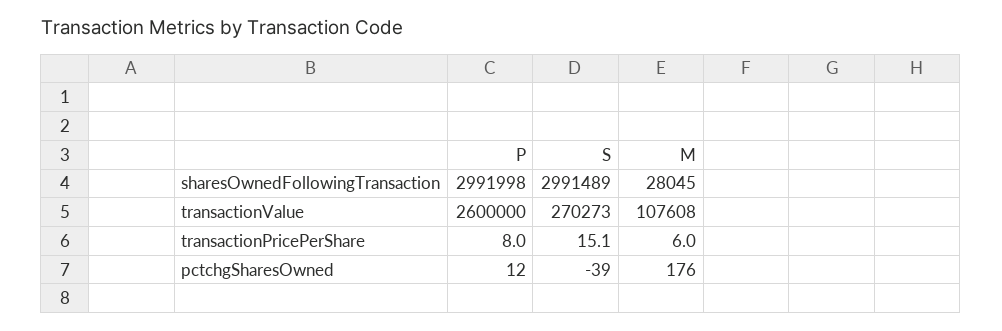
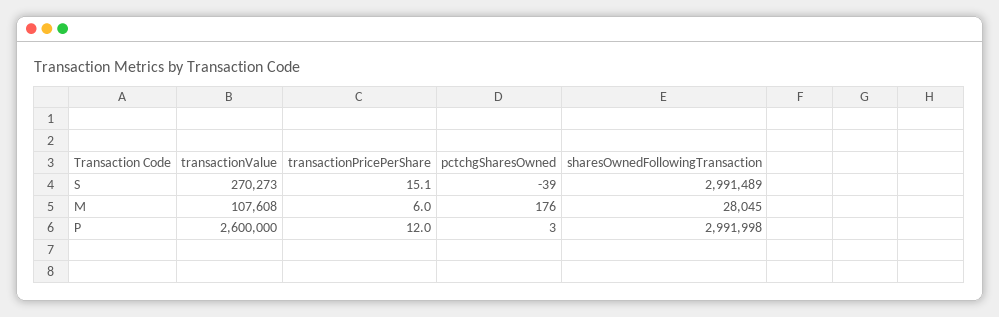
  {
    "P": {
      "sharesOwnedFollowingTransaction": 2991998,
      "transactionValue": 2600000,
-     "transactionPricePerShare": 8,
+     "transactionPricePerShare": 12,
-     "pctchgSharesOwned": 12
+     "pctchgSharesOwned": 3
    },
    "S": {
      "sharesOwnedFollowingTransaction": 2991489,
      "transactionValue": 270273,
      "transactionPricePerShare": 15.1,
      "pctchgSharesOwned": -39
    },
    "M": {
      "sharesOwnedFollowingTransaction": 28045,
      "transactionValue": 107608,
      "transactionPricePerShare": 6,
      "pctchgSharesOwned": 176
    }
  }

